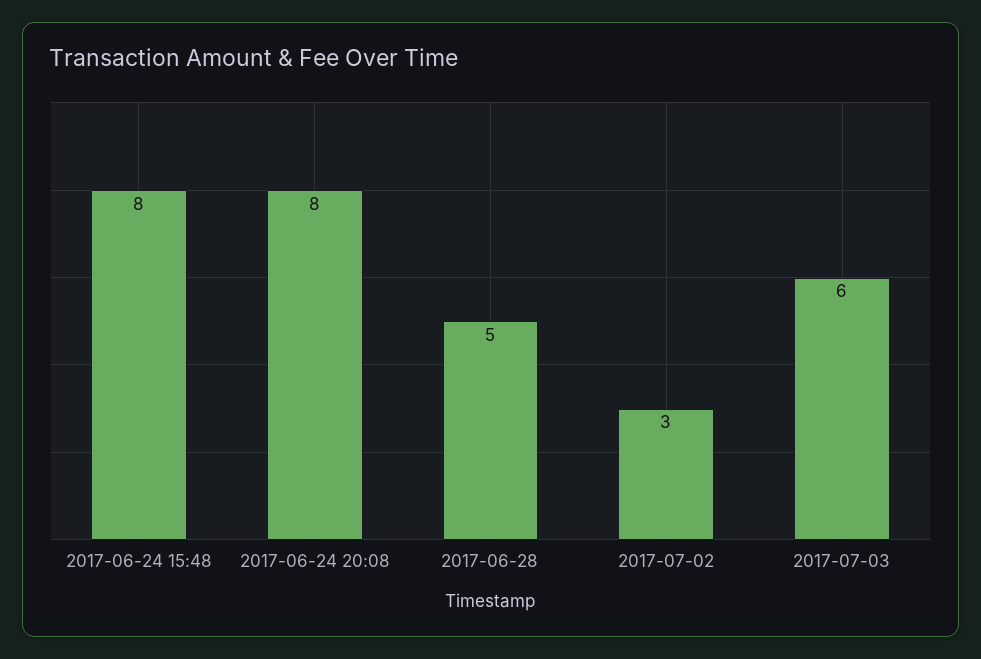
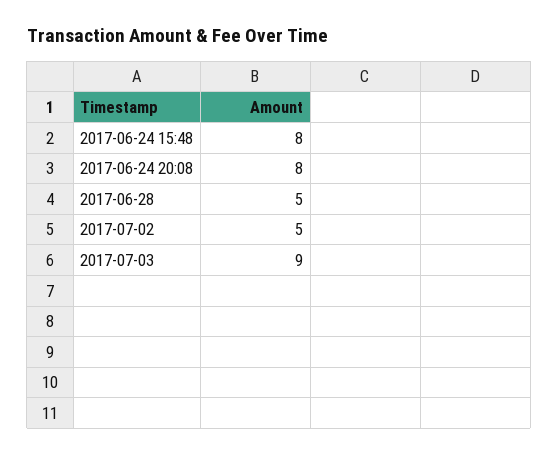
  {
    "2017-06-24 15:48": 8,
    "2017-06-24 20:08": 8,
    "2017-06-28": 5,
-   "2017-07-02": 3,
+   "2017-07-02": 5,
-   "2017-07-03": 6
+   "2017-07-03": 9
  }

